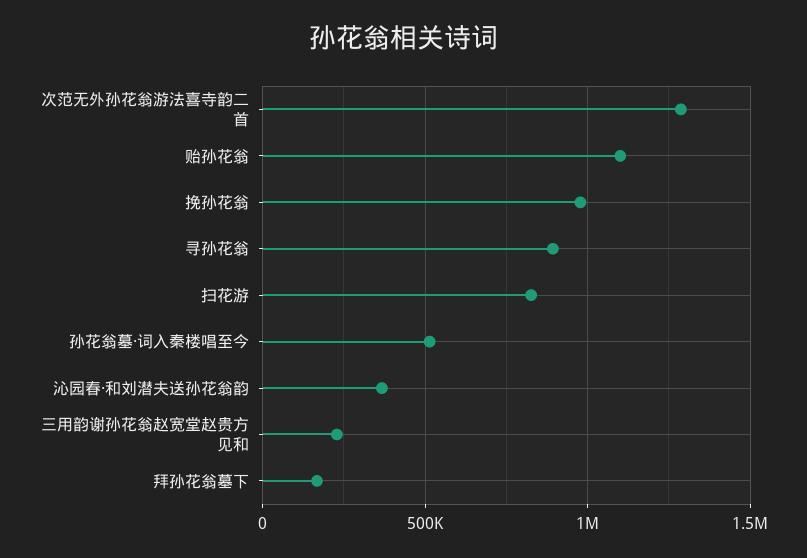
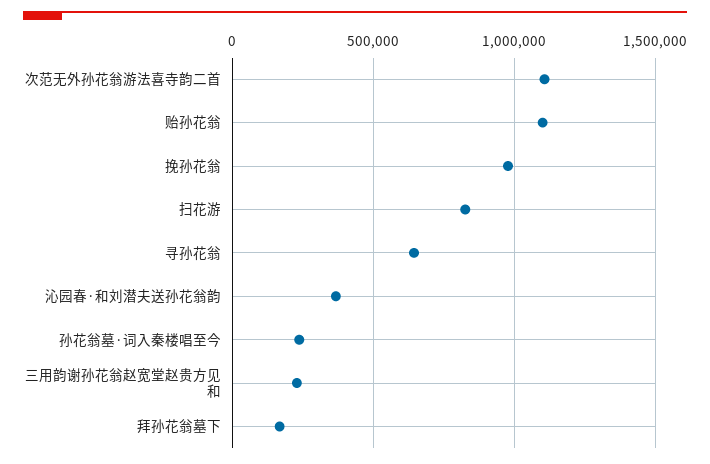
  {
-   "次范无外孙花翁游法喜寺韵二首": 1300000,
+   "次范无外孙花翁游法喜寺韵二首": 1100000,
    "贻孙花翁": 1100000,
    "挽孙花翁": 1000000,
-   "寻孙花翁": 900000,
+   "寻孙花翁": 650000,
    "扫花游": 850000,
-   "孙花翁墓·词入秦楼唱至今": 500000,
+   "孙花翁墓·词入秦楼唱至今": 250000,
    "沁园春·和刘潜夫送孙花翁韵": 350000,
    "三用韵谢孙花翁赵宽堂赵贵方见和": 250000,
    "拜孙花翁墓下": 150000
  }

